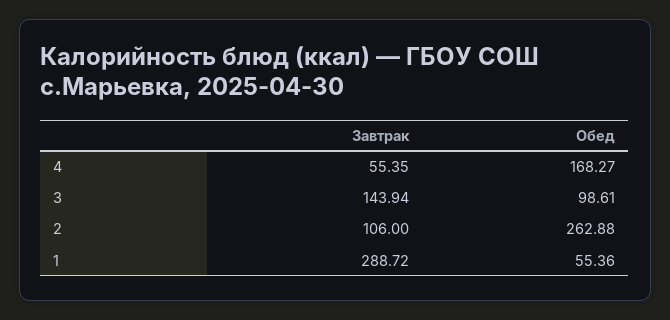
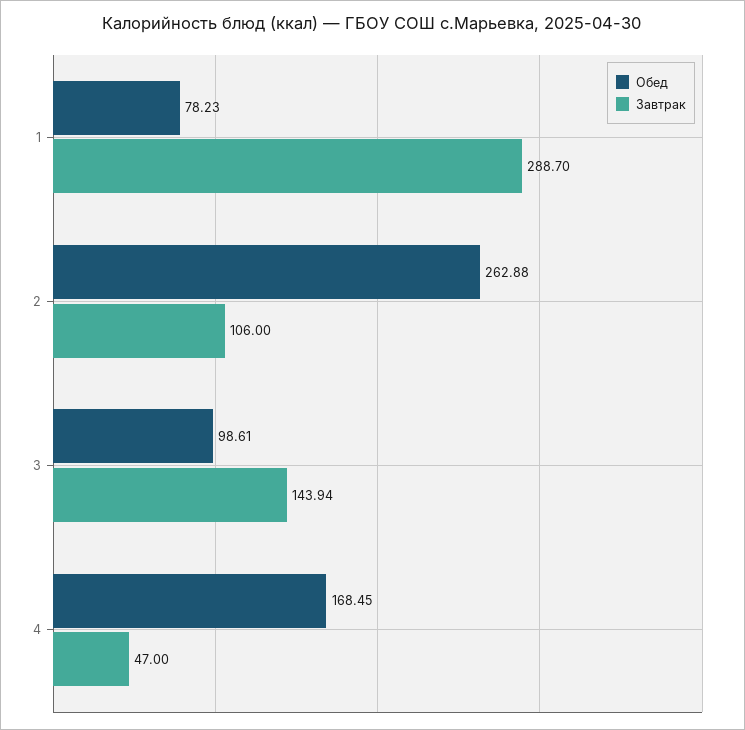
  {
    "Завтрак": {
-     "4": 55.35,
+     "4": 47,
      "3": 143.94,
      "2": 106,
-     "1": 288.72
+     "1": 288.7
    },
    "Обед": {
-     "4": 168.27,
+     "4": 168.45,
      "3": 98.61,
      "2": 262.88,
-     "1": 55.36
+     "1": 78.23
    }
  }

